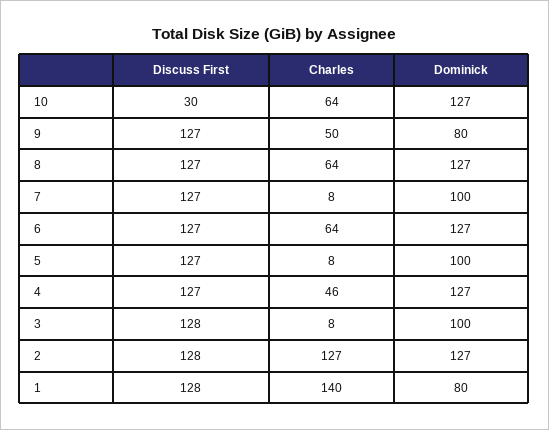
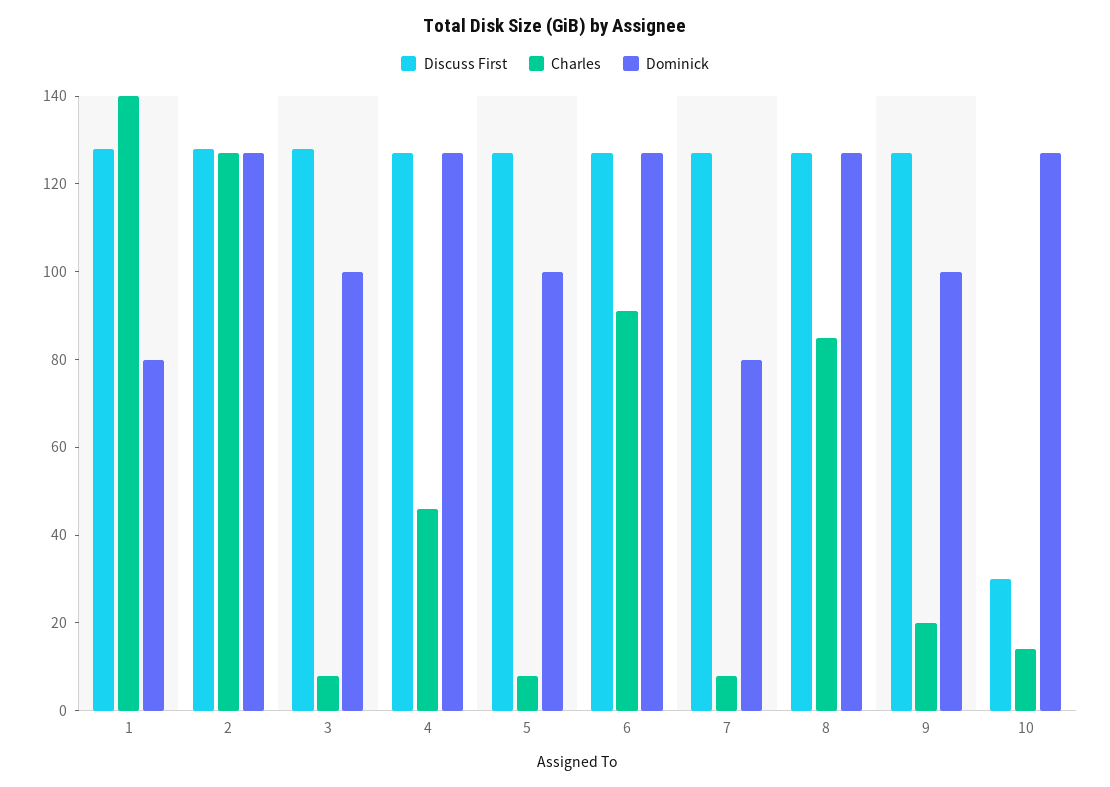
  {
    "Discuss First": {
      "10": 30,
      "9": 127,
      "8": 127,
      "7": 127,
      "6": 127,
      "5": 127,
      "4": 127,
      "3": 128,
      "2": 128,
      "1": 128
    },
    "Charles": {
-     "10": 64,
+     "10": 15,
-     "9": 50,
+     "9": 20,
-     "8": 64,
+     "8": 85,
      "7": 8,
-     "6": 64,
+     "6": 90,
      "5": 8,
      "4": 46,
      "3": 8,
      "2": 127,
      "1": 140
    },
    "Dominick": {
      "10": 127,
-     "9": 80,
+     "9": 100,
      "8": 127,
-     "7": 100,
+     "7": 80,
      "6": 127,
      "5": 100,
      "4": 127,
      "3": 100,
      "2": 127,
      "1": 80
    }
  }

